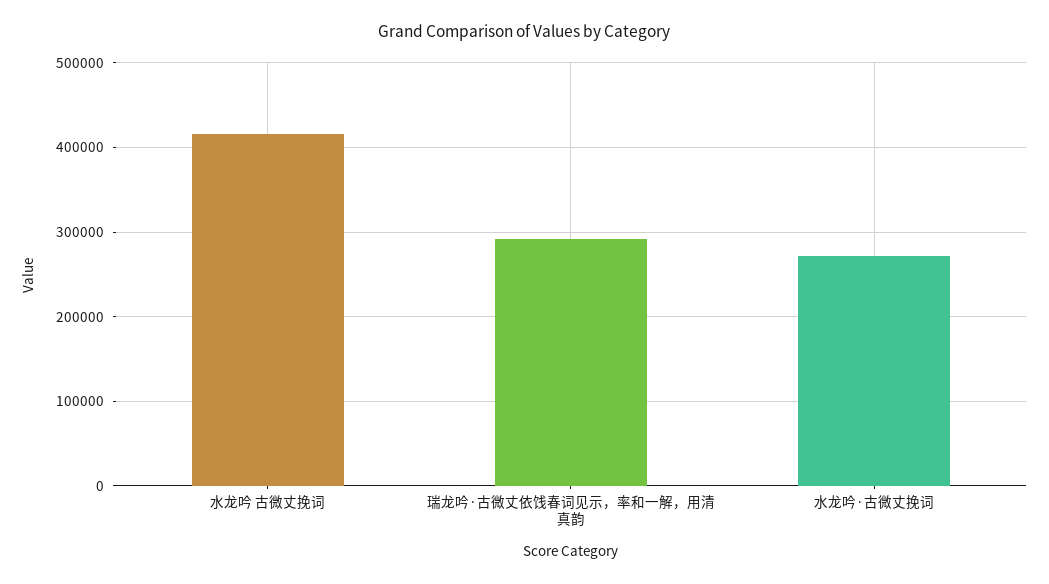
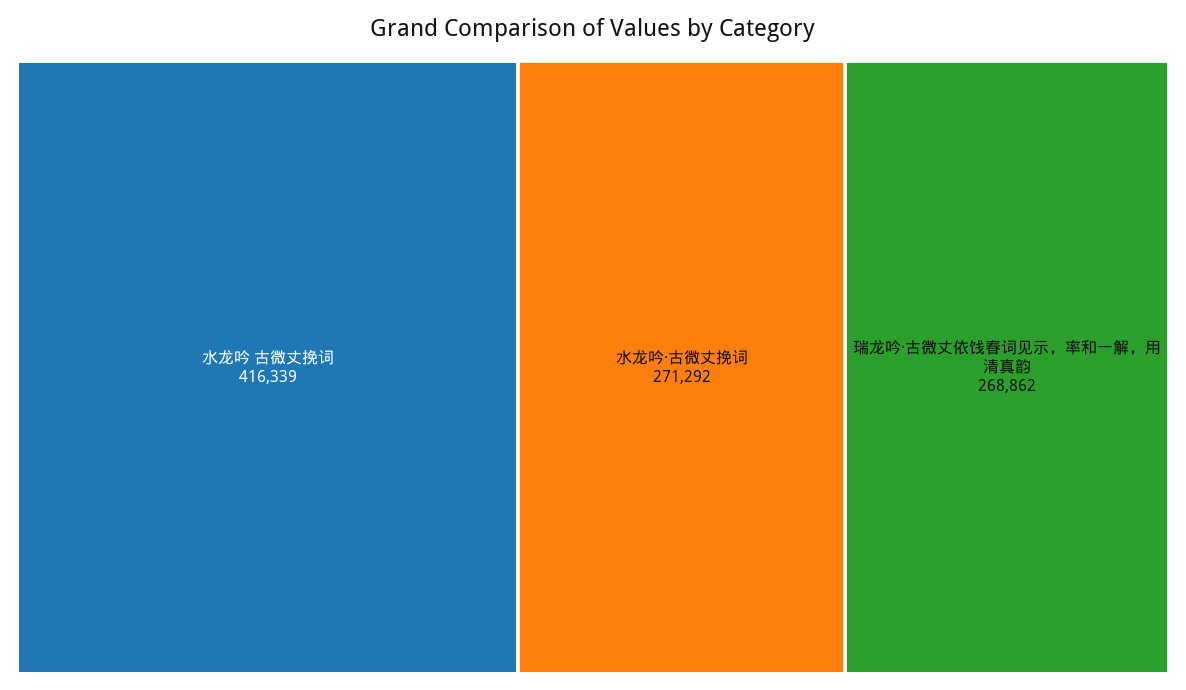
  {
    "水龙吟 古微丈挽词": 416339,
-   "瑞龙吟·古微丈依饯春词见示，率和一解，用清真韵": 290000,
+   "瑞龙吟·古微丈依饯春词见示，率和一解，用清真韵": 268862,
    "水龙吟·古微丈挽词": 271292
  }

